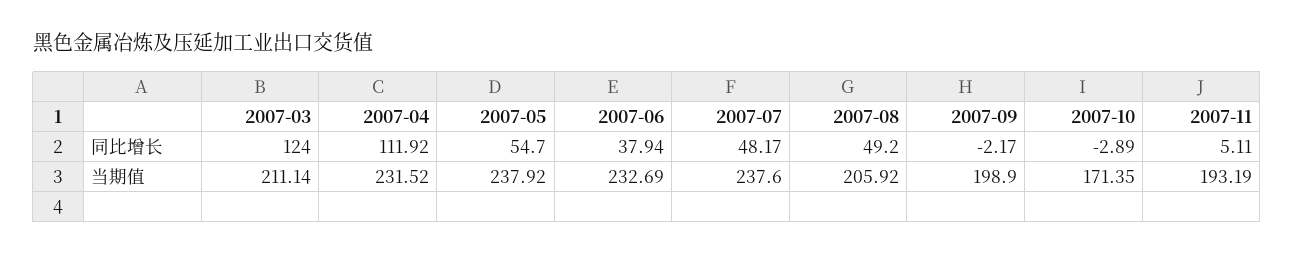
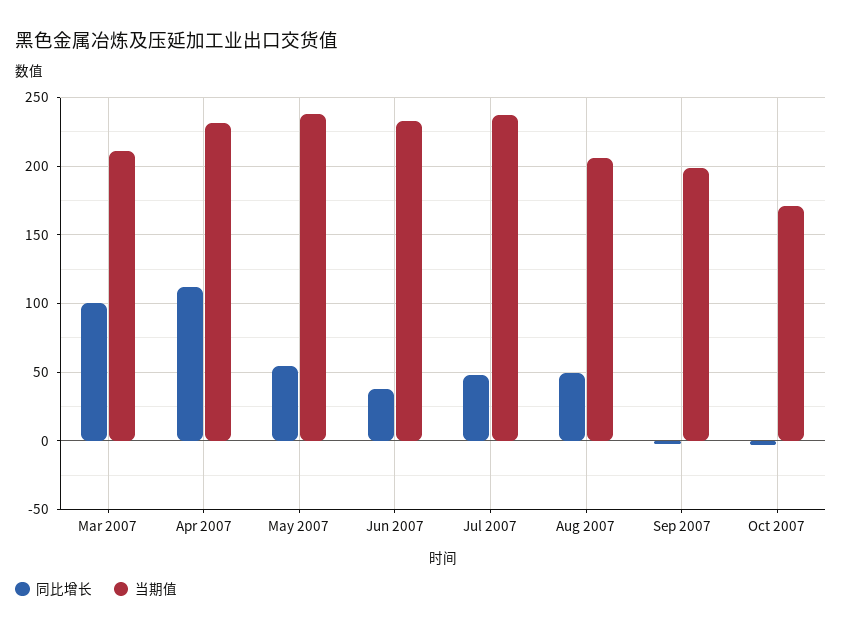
  {
    "同比增长": {
-     "2007-03": 124,
+     "2007-03": 100,
      "2007-04": 111.92,
      "2007-05": 54.7,
      "2007-06": 37.94,
      "2007-07": 48.17,
      "2007-08": 49.2,
      "2007-09": -2.17,
-     "2007-10": -2.89,
+     "2007-10": -2.89
-     "2007-11": 5.11
    },
    "当期值": {
      "2007-03": 211.14,
      "2007-04": 231.52,
      "2007-05": 237.92,
      "2007-06": 232.69,
      "2007-07": 237.6,
      "2007-08": 205.92,
      "2007-09": 198.9,
-     "2007-10": 171.35,
+     "2007-10": 171.35
-     "2007-11": 193.19
    }
  }

